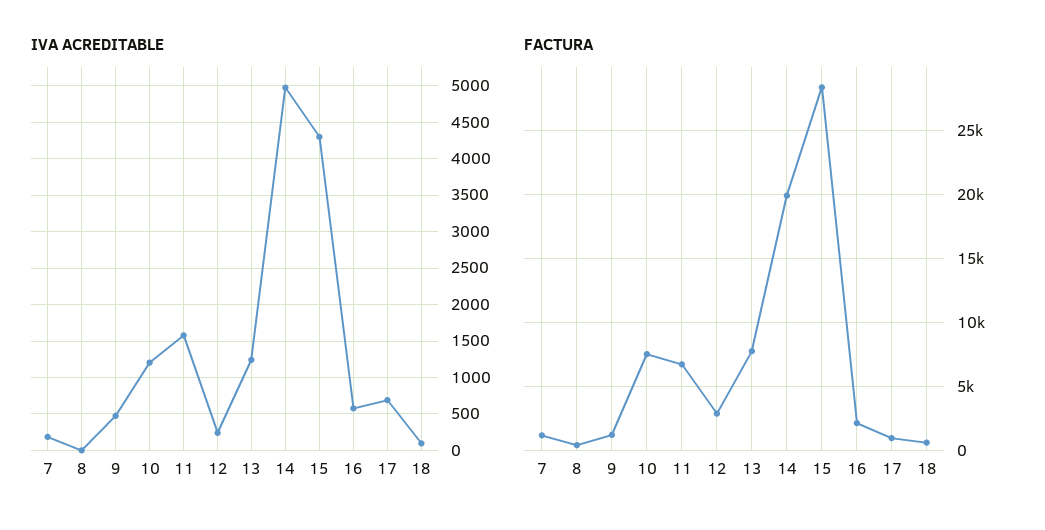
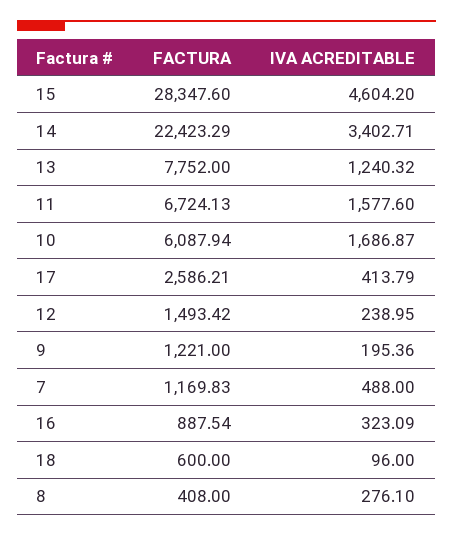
  {
    "IVA ACREDITABLE": {
-     "7": 200,
+     "7": 488,
-     "8": 0,
+     "8": 276.1,
-     "9": 500,
+     "9": 195.36,
-     "10": 1200,
+     "10": 1686.87,
      "11": 1577.6,
      "12": 238.95,
      "13": 1240.32,
-     "14": 5000,
+     "14": 3402.71,
-     "15": 4300,
+     "15": 4604.2,
-     "16": 600,
+     "16": 323.09,
-     "17": 700,
+     "17": 413.79,
      "18": 96
    },
    "FACTURA": {
      "7": 1169.83,
      "8": 408,
      "9": 1221,
-     "10": 7500,
+     "10": 6087.94,
      "11": 6724.13,
-     "12": 3000,
+     "12": 1493.42,
      "13": 7752,
-     "14": 20000,
+     "14": 22423.29,
      "15": 28347.6,
-     "16": 2000,
+     "16": 887.54,
-     "17": 1000,
+     "17": 2586.21,
      "18": 600
    }
  }

